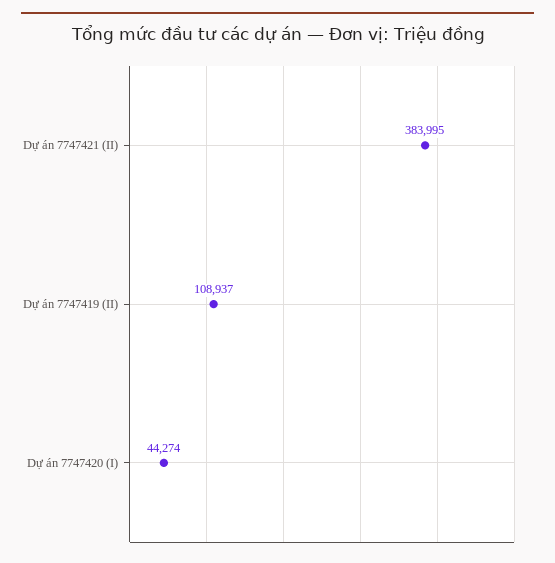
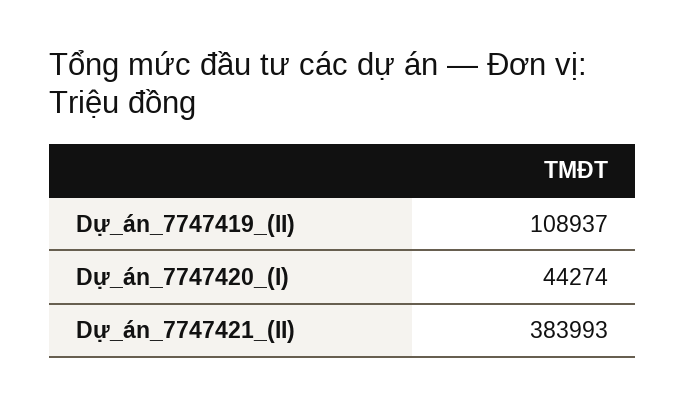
  {
-   "Dự án 7747421 (II)": 383995,
+   "Dự án 7747421 (II)": 383993,
    "Dự án 7747419 (II)": 108937,
    "Dự án 7747420 (I)": 44274
  }

